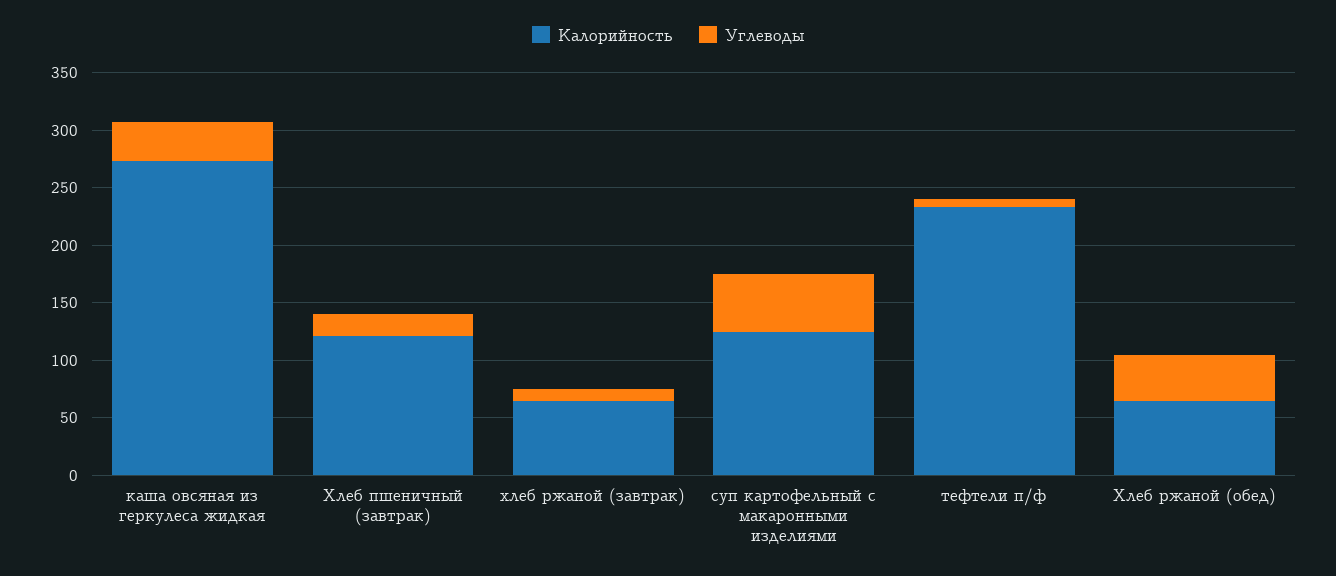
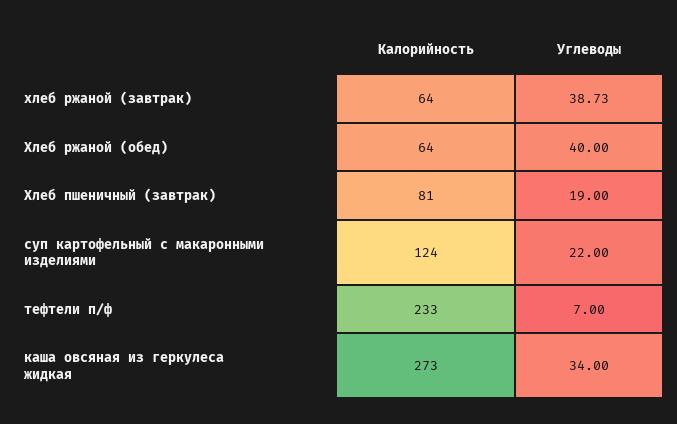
  {
    "Калорийность": {
      "каша овсяная из геркулеса жидкая": 273,
-     "Хлеб пшеничный (завтрак)": 120,
+     "Хлеб пшеничный (завтрак)": 81,
      "хлеб ржаной (завтрак)": 64,
      "суп картофельный с макаронными изделиями": 124,
      "тефтели п/ф": 233,
      "Хлеб ржаной (обед)": 64
    },
    "Углеводы": {
      "каша овсяная из геркулеса жидкая": 34,
      "Хлеб пшеничный (завтрак)": 19,
-     "хлеб ржаной (завтрак)": 10,
+     "хлеб ржаной (завтрак)": 38.73,
-     "суп картофельный с макаронными изделиями": 50,
+     "суп картофельный с макаронными изделиями": 22,
      "тефтели п/ф": 7,
      "Хлеб ржаной (обед)": 40
    }
  }

